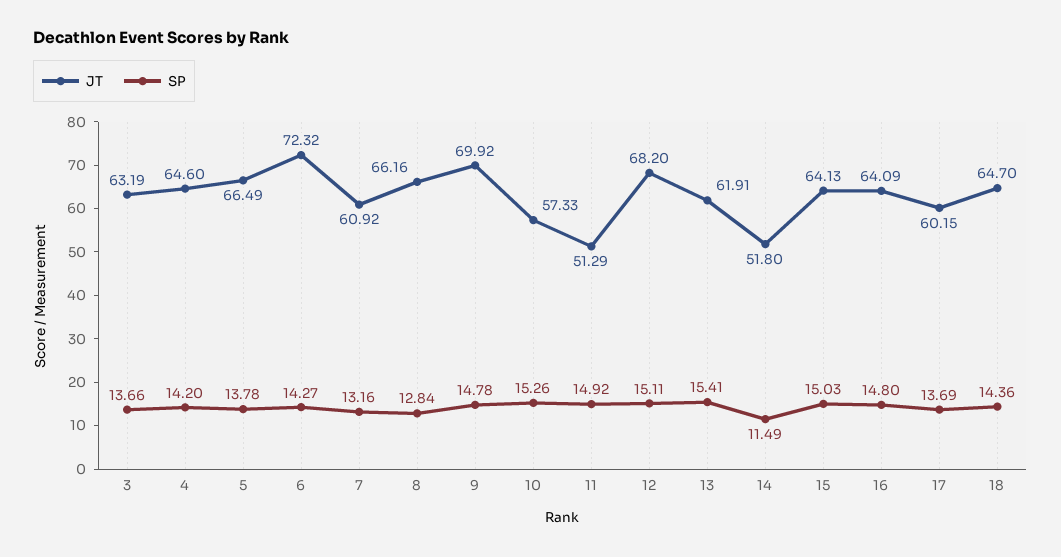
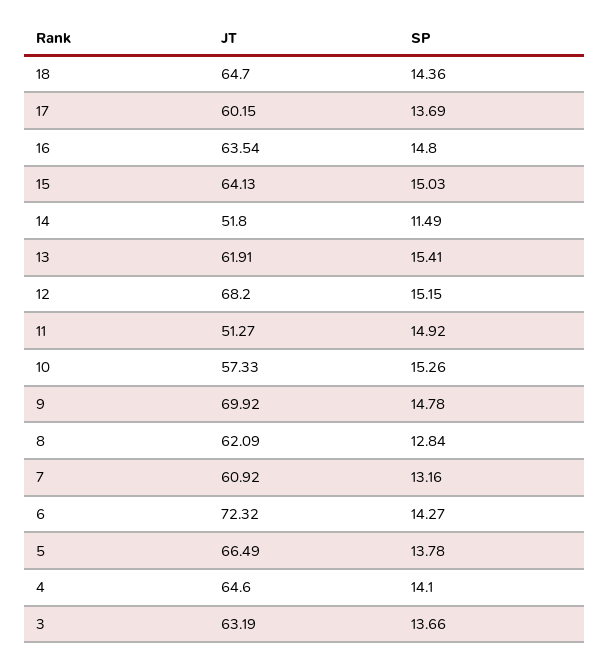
  {
    "JT": {
      "3": 63.19,
      "4": 64.6,
      "5": 66.49,
      "6": 72.32,
      "7": 60.92,
-     "8": 66.16,
+     "8": 62.09,
      "9": 69.92,
      "10": 57.33,
-     "11": 51.29,
+     "11": 51.27,
      "12": 68.2,
      "13": 61.91,
      "14": 51.8,
      "15": 64.13,
-     "16": 64.09,
+     "16": 63.54,
      "17": 60.15,
      "18": 64.7
    },
    "SP": {
      "3": 13.66,
-     "4": 14.2,
+     "4": 14.1,
      "5": 13.78,
      "6": 14.27,
      "7": 13.16,
      "8": 12.84,
      "9": 14.78,
      "10": 15.26,
      "11": 14.92,
-     "12": 15.11,
+     "12": 15.15,
      "13": 15.41,
      "14": 11.49,
      "15": 15.03,
      "16": 14.8,
      "17": 13.69,
      "18": 14.36
    }
  }

